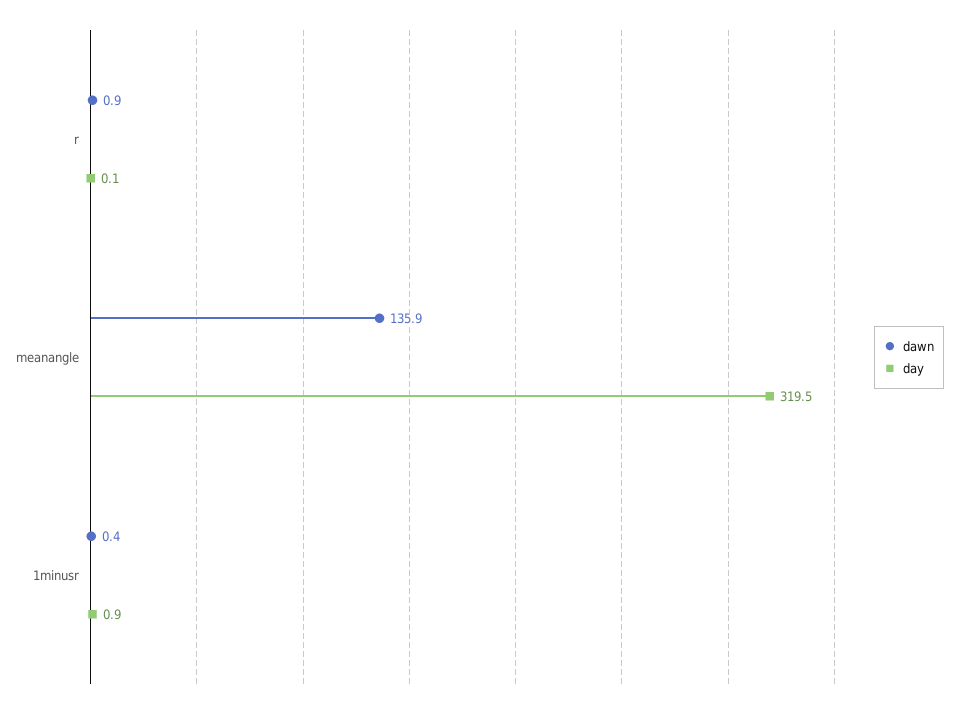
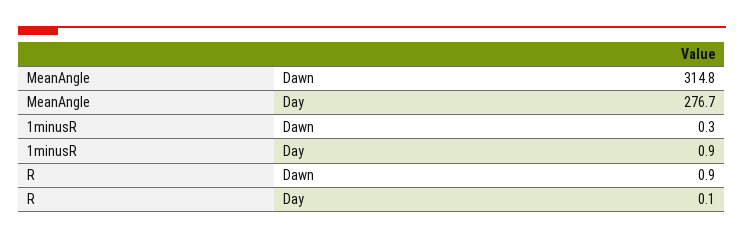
  {
    "dawn": {
      "r": 0.9,
-     "meanangle": 135.9,
+     "meanangle": 314.8,
-     "1minusr": 0.4
+     "1minusr": 0.3
    },
    "day": {
      "r": 0.1,
-     "meanangle": 319.5,
+     "meanangle": 276.7,
      "1minusr": 0.9
    }
  }

